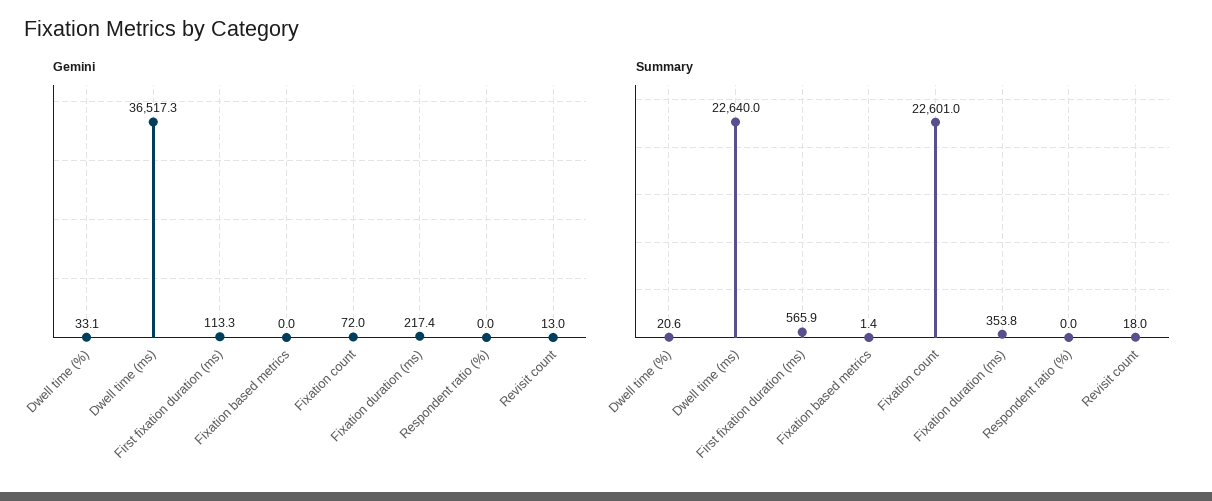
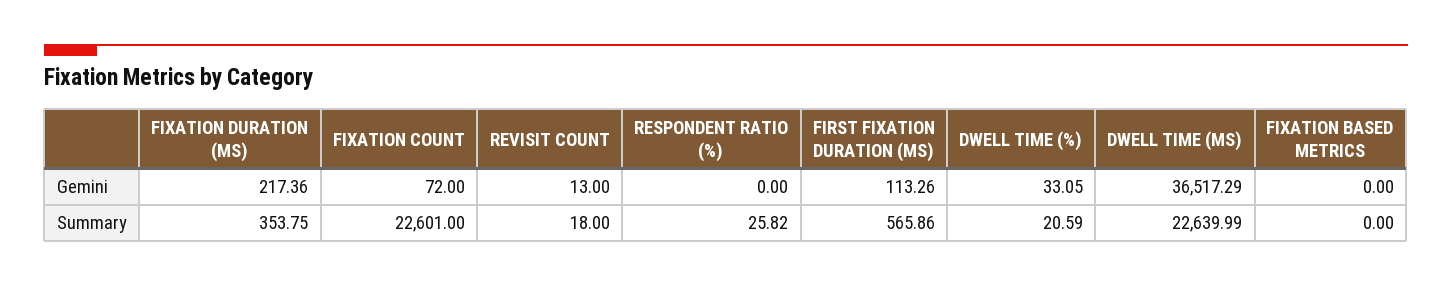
  {
    "Gemini": {
      "Dwell time (%)": 33.05,
      "Dwell time (ms)": 36517.29,
      "First fixation duration (ms)": 113.26,
      "Fixation based metrics": 0,
      "Fixation count": 72,
      "Fixation duration (ms)": 217.36,
      "Respondent ratio (%)": 0,
      "Revisit count": 13
    },
    "Summary": {
      "Dwell time (%)": 20.59,
      "Dwell time (ms)": 22639.99,
      "First fixation duration (ms)": 565.86,
-     "Fixation based metrics": 1.4,
+     "Fixation based metrics": 0,
      "Fixation count": 22601,
      "Fixation duration (ms)": 353.75,
-     "Respondent ratio (%)": 0,
+     "Respondent ratio (%)": 25.82,
      "Revisit count": 18
    }
  }

